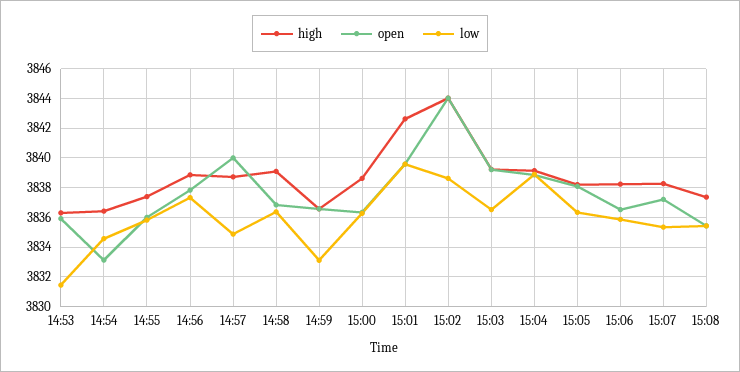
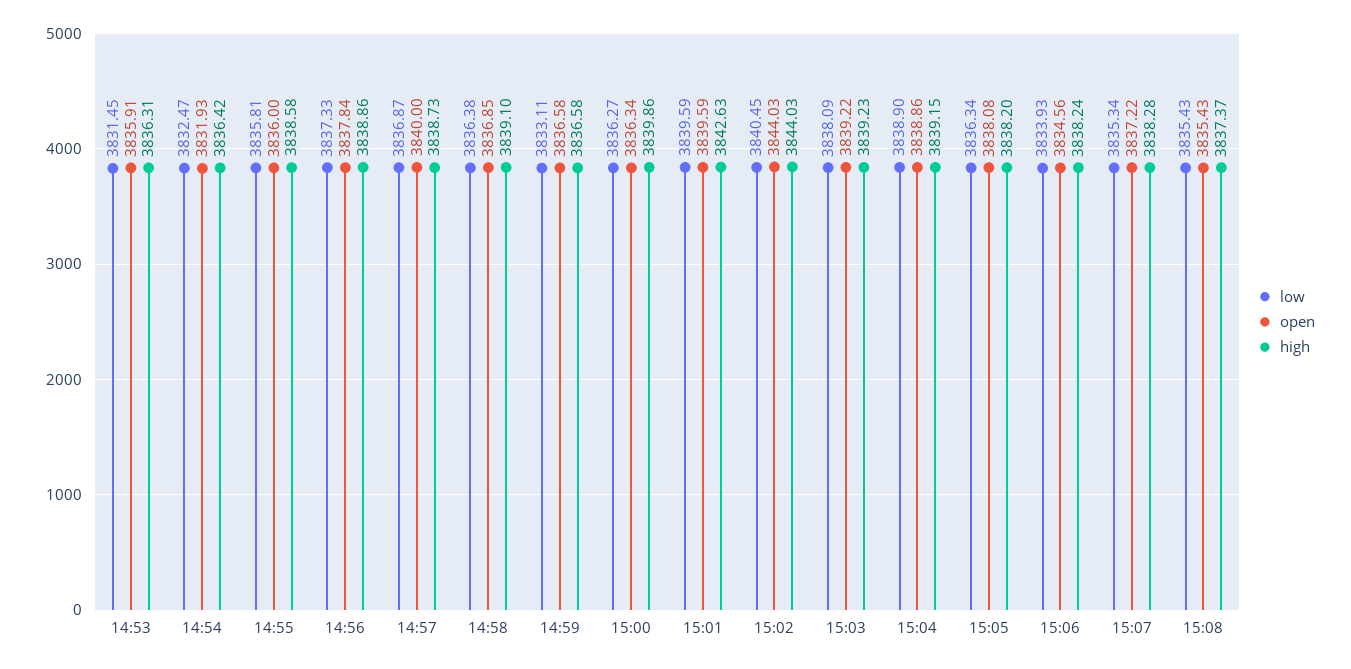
  {
    "high": {
      "14:53": 3836.31,
      "14:54": 3836.42,
-     "14:55": 3837.5,
+     "14:55": 3838.58,
      "14:56": 3838.86,
      "14:57": 3838.73,
      "14:58": 3839.1,
      "14:59": 3836.58,
-     "15:00": 3838.5,
+     "15:00": 3839.86,
      "15:01": 3842.63,
      "15:02": 3844.03,
      "15:03": 3839.23,
      "15:04": 3839.15,
      "15:05": 3838.2,
      "15:06": 3838.24,
      "15:07": 3838.28,
      "15:08": 3837.37
    },
    "open": {
      "14:53": 3835.91,
-     "14:54": 3833,
+     "14:54": 3831.93,
      "14:55": 3836,
      "14:56": 3837.84,
      "14:57": 3840,
      "14:58": 3836.85,
      "14:59": 3836.58,
      "15:00": 3836.34,
      "15:01": 3839.59,
      "15:02": 3844.03,
      "15:03": 3839.22,
      "15:04": 3838.86,
      "15:05": 3838.08,
-     "15:06": 3836.5,
+     "15:06": 3834.56,
      "15:07": 3837.22,
      "15:08": 3835.43
    },
    "low": {
      "14:53": 3831.45,
-     "14:54": 3834.5,
+     "14:54": 3832.47,
      "14:55": 3835.81,
      "14:56": 3837.33,
-     "14:57": 3835,
+     "14:57": 3836.87,
      "14:58": 3836.38,
      "14:59": 3833.11,
      "15:00": 3836.27,
      "15:01": 3839.59,
-     "15:02": 3838.5,
+     "15:02": 3840.45,
-     "15:03": 3836.5,
+     "15:03": 3838.09,
      "15:04": 3838.9,
      "15:05": 3836.34,
-     "15:06": 3836,
+     "15:06": 3833.93,
      "15:07": 3835.34,
      "15:08": 3835.43
    }
  }

